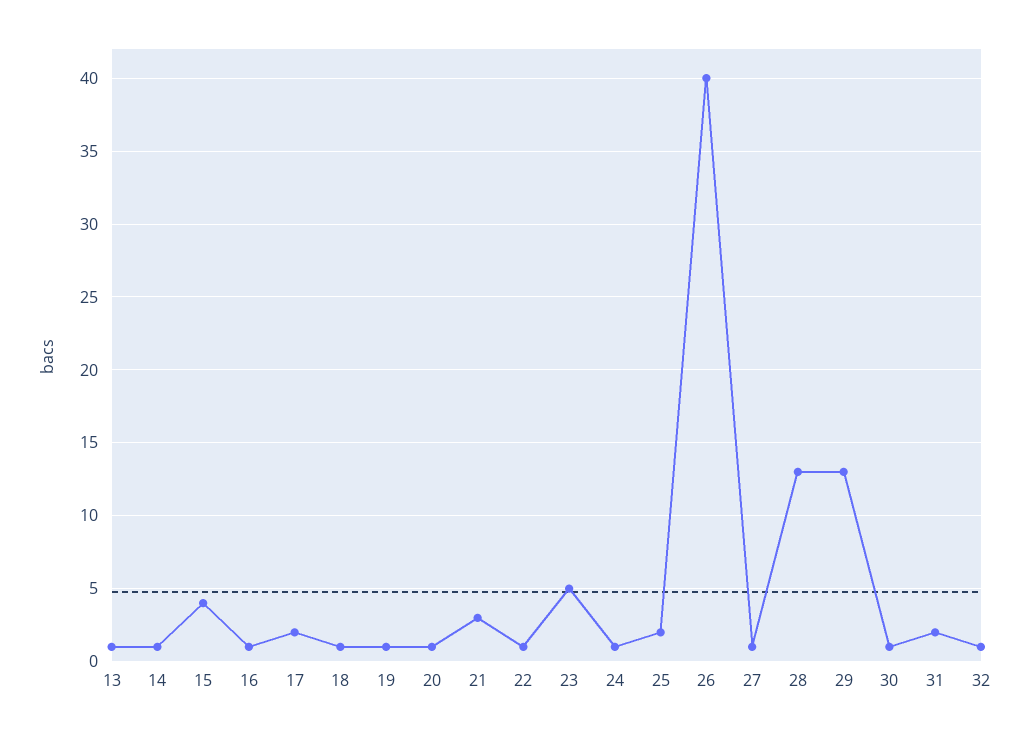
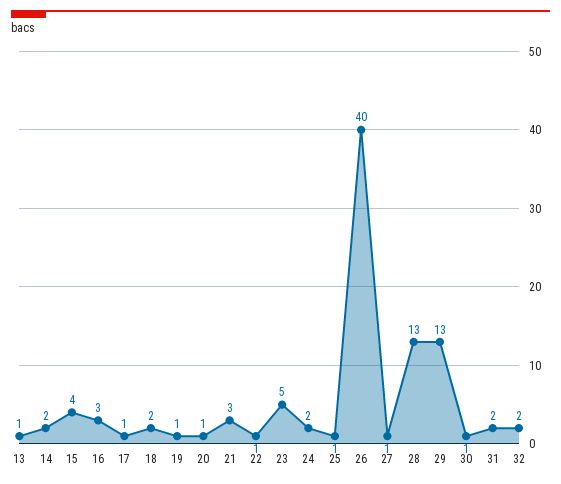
  {
    "13": 1,
-   "14": 1,
+   "14": 2,
    "15": 4,
-   "16": 1,
+   "16": 3,
-   "17": 2,
+   "17": 1,
-   "18": 1,
+   "18": 2,
    "19": 1,
    "20": 1,
    "21": 3,
    "22": 1,
    "23": 5,
-   "24": 1,
+   "24": 2,
-   "25": 2,
+   "25": 1,
    "26": 40,
    "27": 1,
    "28": 13,
    "29": 13,
    "30": 1,
    "31": 2,
-   "32": 1
+   "32": 2
  }

